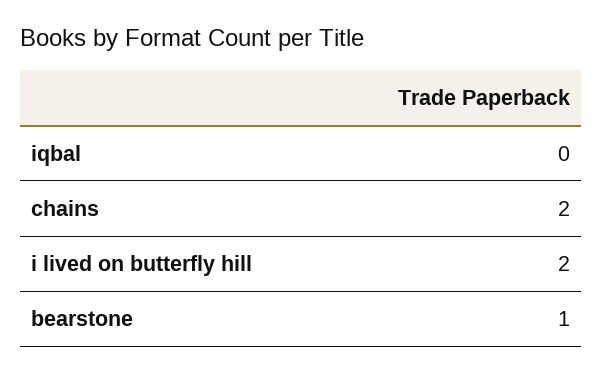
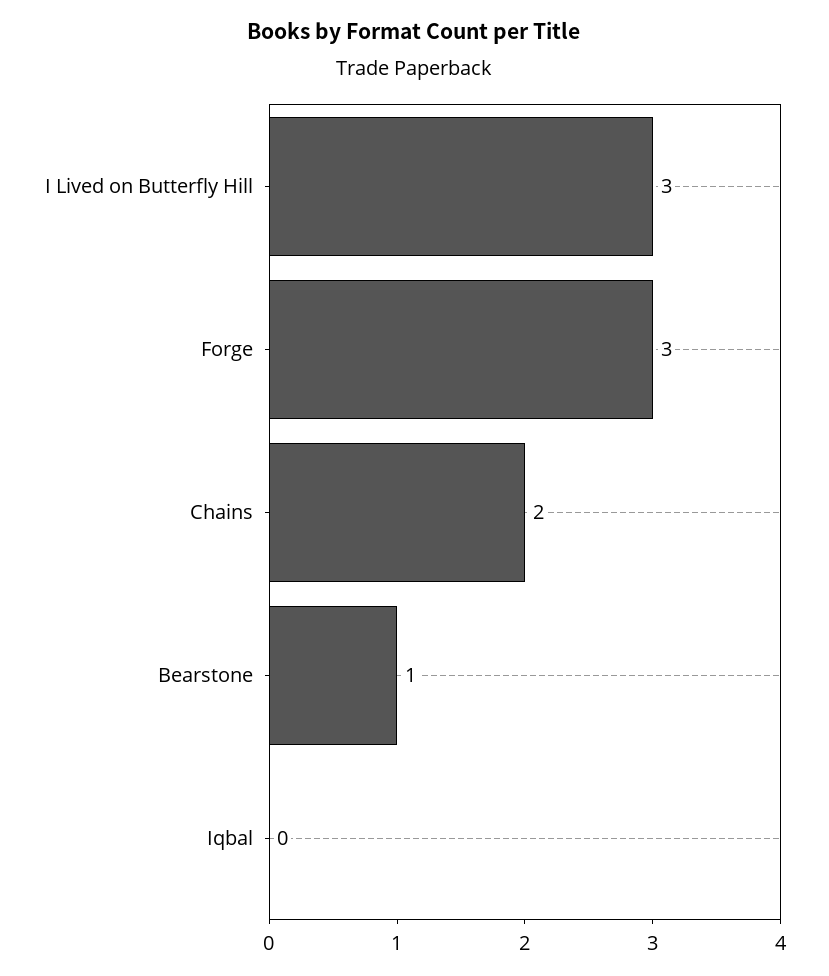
  {
    "iqbal": 0,
    "chains": 2,
-   "i lived on butterfly hill": 2,
+   "i lived on butterfly hill": 3,
-   "bearstone": 1
+   "bearstone": 1,
+   "Forge": 3
  }

